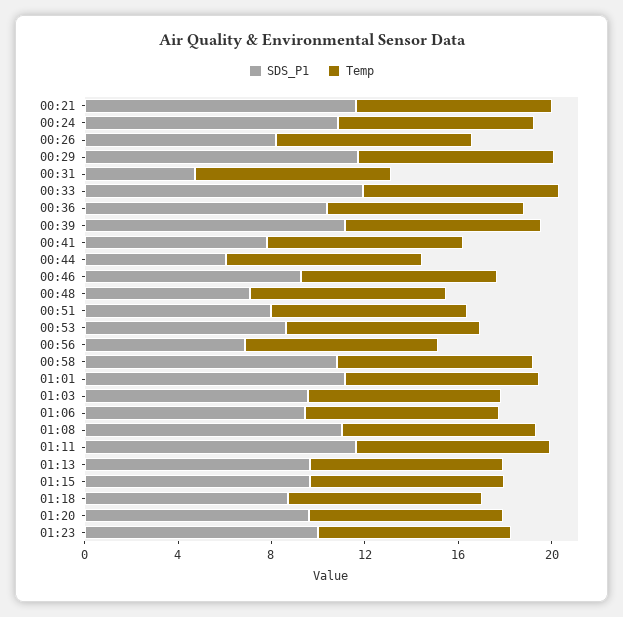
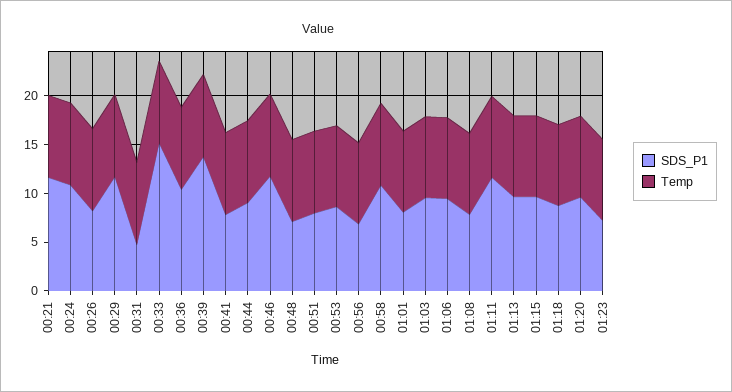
  {
    "SDS_P1": {
      "00:21": 12,
      "00:24": 11,
      "00:26": 8,
      "00:29": 12,
      "00:31": 5,
-     "00:33": 12,
+     "00:33": 15,
      "00:36": 10,
-     "00:39": 11,
+     "00:39": 14,
      "00:41": 8,
-     "00:44": 6,
+     "00:44": 9,
-     "00:46": 9,
+     "00:46": 12,
      "00:48": 7,
      "00:51": 8,
      "00:53": 9,
      "00:56": 7,
      "00:58": 11,
-     "01:01": 11,
+     "01:01": 8,
      "01:03": 10,
      "01:06": 9,
-     "01:08": 11,
+     "01:08": 8,
      "01:11": 12,
      "01:13": 10,
      "01:15": 10,
      "01:18": 9,
      "01:20": 10,
-     "01:23": 10
+     "01:23": 7
    },
    "Temp": {
      "00:21": 8,
      "00:24": 8,
      "00:26": 8,
      "00:29": 8,
      "00:31": 8,
      "00:33": 8,
      "00:36": 8,
      "00:39": 8,
      "00:41": 8,
      "00:44": 8,
      "00:46": 8,
      "00:48": 8,
      "00:51": 8,
      "00:53": 8,
      "00:56": 8,
      "00:58": 8,
      "01:01": 8,
      "01:03": 8,
      "01:06": 8,
      "01:08": 8,
      "01:11": 8,
      "01:13": 8,
      "01:15": 8,
      "01:18": 8,
      "01:20": 8,
      "01:23": 8
    }
  }

